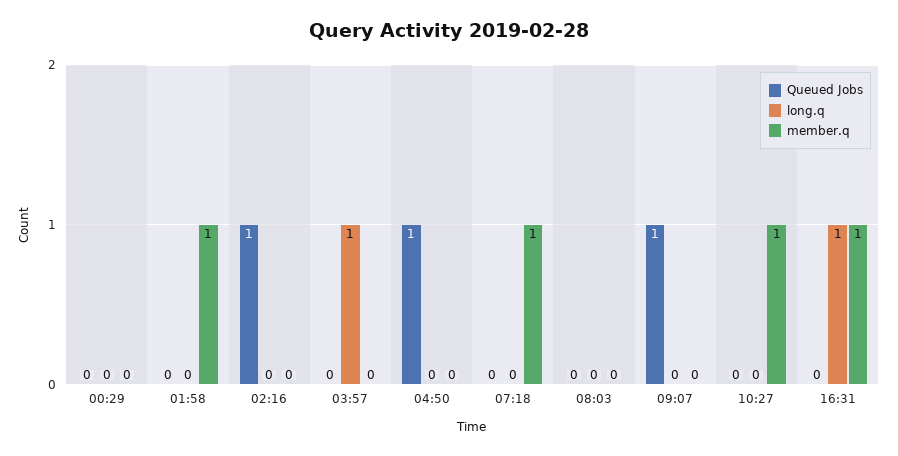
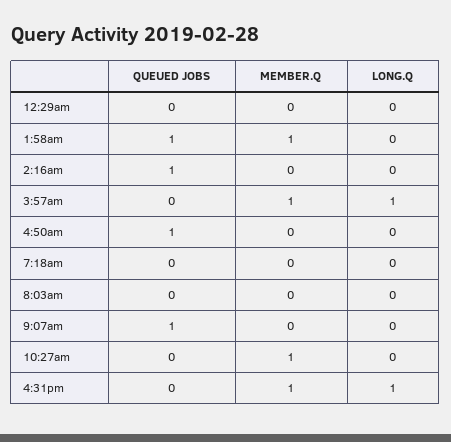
  {
    "Queued Jobs": {
      "00:29": 0,
-     "01:58": 0,
+     "01:58": 1,
      "02:16": 1,
      "03:57": 0,
      "04:50": 1,
      "07:18": 0,
      "08:03": 0,
      "09:07": 1,
      "10:27": 0,
      "16:31": 0
    },
    "long.q": {
      "00:29": 0,
      "01:58": 0,
      "02:16": 0,
      "03:57": 1,
      "04:50": 0,
      "07:18": 0,
      "08:03": 0,
      "09:07": 0,
      "10:27": 0,
      "16:31": 1
    },
    "member.q": {
      "00:29": 0,
      "01:58": 1,
      "02:16": 0,
-     "03:57": 0,
+     "03:57": 1,
      "04:50": 0,
-     "07:18": 1,
+     "07:18": 0,
      "08:03": 0,
      "09:07": 0,
      "10:27": 1,
      "16:31": 1
    }
  }

